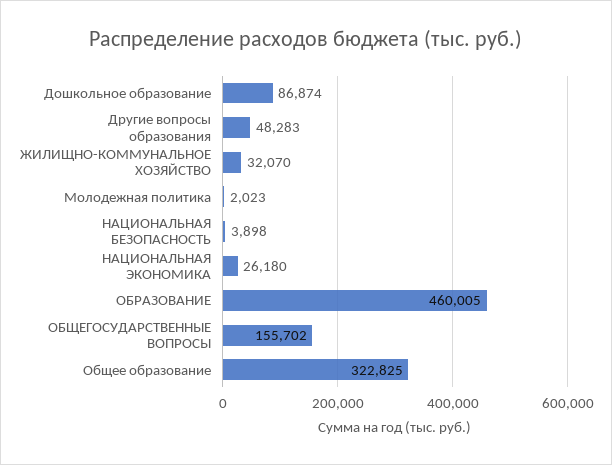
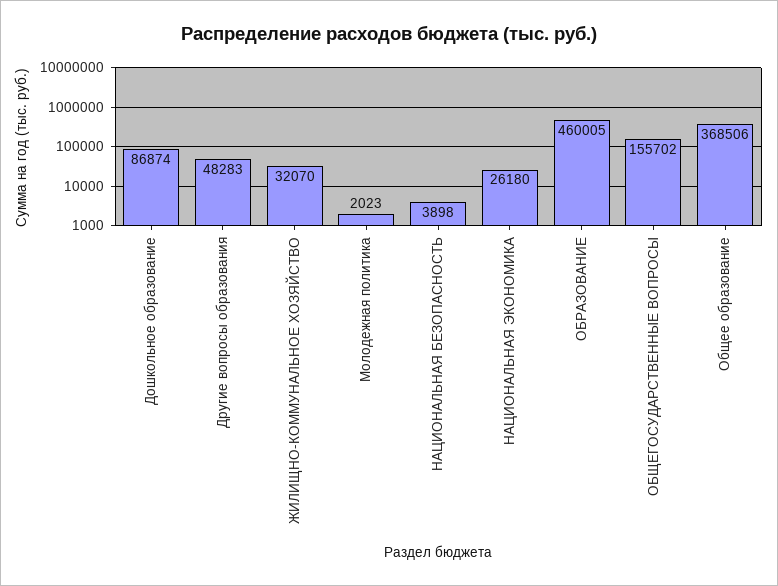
  {
    "Дошкольное образование": 86874,
    "Другие вопросы образования": 48283,
    "ЖИЛИЩНО-КОММУНАЛЬНОЕ ХОЗЯЙСТВО": 32070,
    "Молодежная политика": 2023,
    "НАЦИОНАЛЬНАЯ БЕЗОПАСНОСТЬ": 3898,
    "НАЦИОНАЛЬНАЯ ЭКОНОМИКА": 26180,
    "ОБРАЗОВАНИЕ": 460005,
    "ОБЩЕГОСУДАРСТВЕННЫЕ ВОПРОСЫ": 155702,
-   "Общее образование": 322825
+   "Общее образование": 368506
  }

